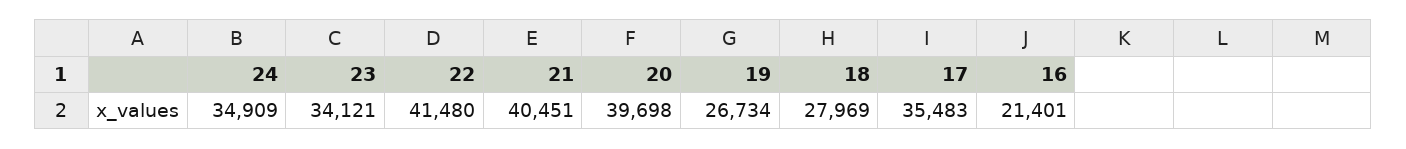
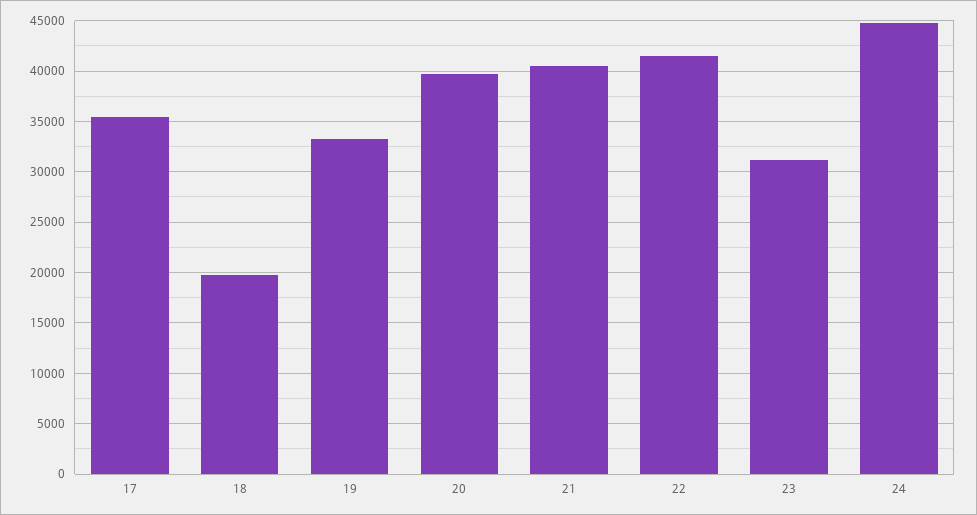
  {
-   "24": 34909,
+   "24": 45000,
-   "23": 34121,
+   "23": 31000,
    "22": 41480,
    "21": 40451,
    "20": 39698,
-   "19": 26734,
+   "19": 33000,
-   "18": 27969,
+   "18": 20000,
-   "17": 35483,
+   "17": 35483
-   "16": 21401
  }

